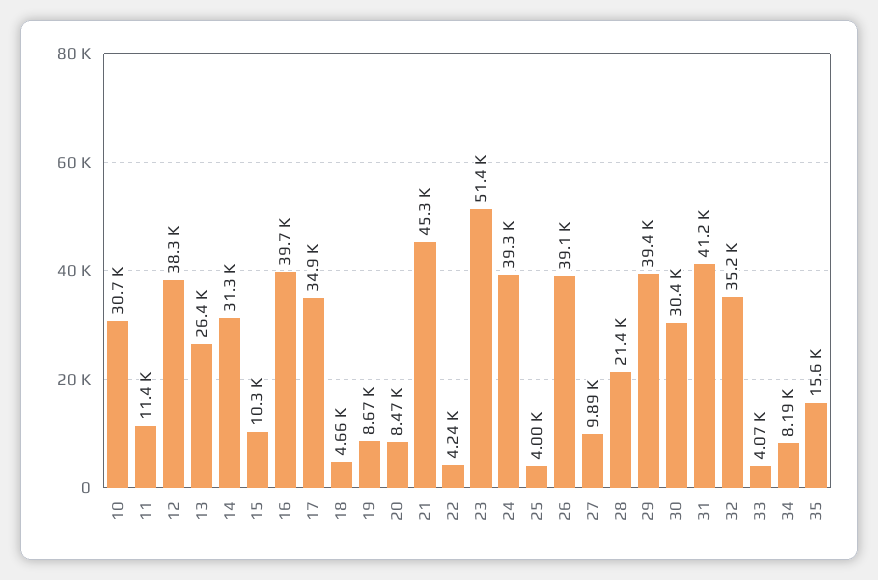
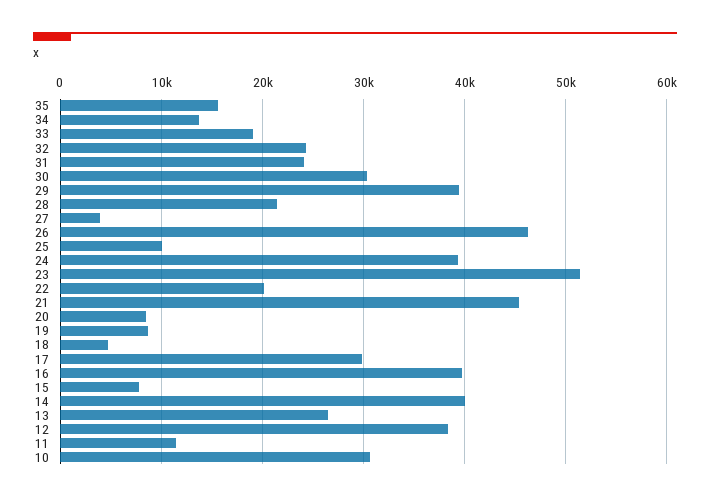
  {
    "10": 30700,
    "11": 11400,
    "12": 38300,
    "13": 26400,
-   "14": 31300,
+   "14": 40000,
-   "15": 10300,
+   "15": 8000,
    "16": 39700,
-   "17": 34900,
+   "17": 30000,
    "18": 4660,
    "19": 8670,
    "20": 8470,
    "21": 45300,
-   "22": 4240,
+   "22": 20000,
    "23": 51400,
    "24": 39300,
-   "25": 4000,
+   "25": 10000,
-   "26": 39100,
+   "26": 46000,
-   "27": 9890,
+   "27": 4000,
    "28": 21400,
    "29": 39400,
    "30": 30400,
-   "31": 41200,
+   "31": 24000,
-   "32": 35200,
+   "32": 24000,
-   "33": 4070,
+   "33": 19000,
-   "34": 8190,
+   "34": 14000,
    "35": 15600
  }

